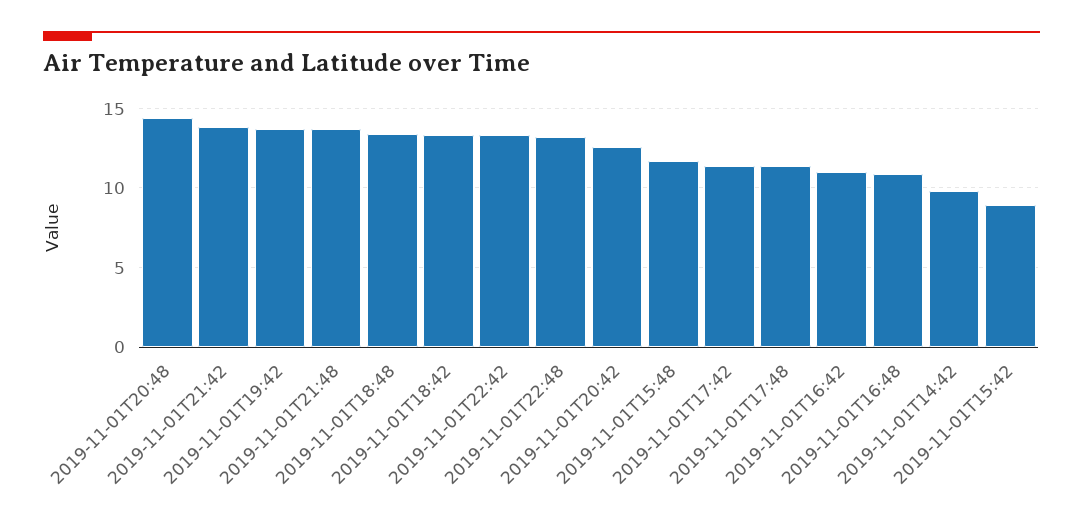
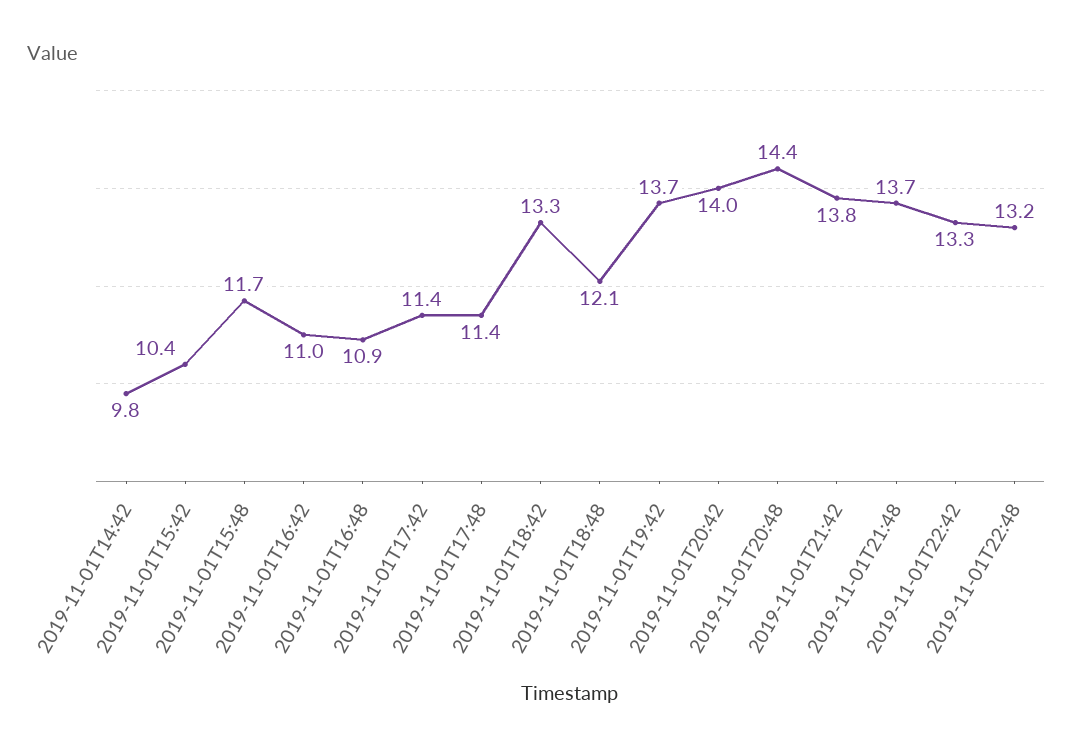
  {
    "2019-11-01T20:48": 14.4,
    "2019-11-01T21:42": 13.8,
    "2019-11-01T19:42": 13.7,
    "2019-11-01T21:48": 13.7,
-   "2019-11-01T18:48": 13.5,
+   "2019-11-01T18:48": 12.1,
    "2019-11-01T18:42": 13.3,
    "2019-11-01T22:42": 13.3,
    "2019-11-01T22:48": 13.2,
-   "2019-11-01T20:42": 12.5,
+   "2019-11-01T20:42": 14,
    "2019-11-01T15:48": 11.7,
    "2019-11-01T17:42": 11.4,
    "2019-11-01T17:48": 11.4,
    "2019-11-01T16:42": 11,
    "2019-11-01T16:48": 10.9,
    "2019-11-01T14:42": 9.8,
-   "2019-11-01T15:42": 9
+   "2019-11-01T15:42": 10.4
  }

